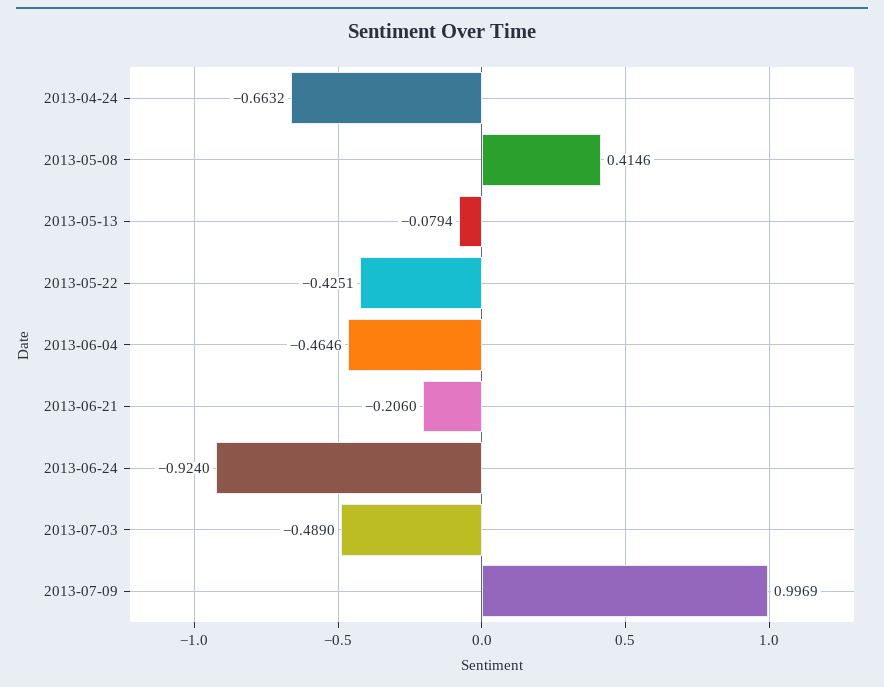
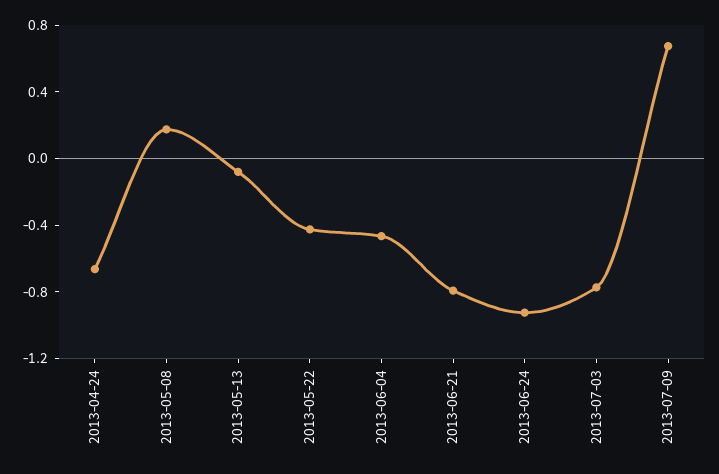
  {
    "2013-04-24": -0.6632,
-   "2013-05-08": 0.4146,
+   "2013-05-08": 0.2,
    "2013-05-13": -0.0794,
    "2013-05-22": -0.4251,
    "2013-06-04": -0.4646,
-   "2013-06-21": -0.206,
+   "2013-06-21": -0.8,
    "2013-06-24": -0.924,
-   "2013-07-03": -0.489,
+   "2013-07-03": -0.8,
-   "2013-07-09": 0.9969
+   "2013-07-09": 0.7
  }

